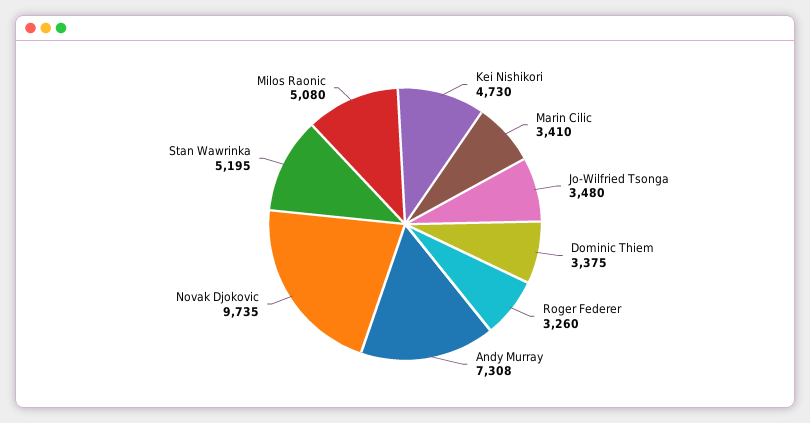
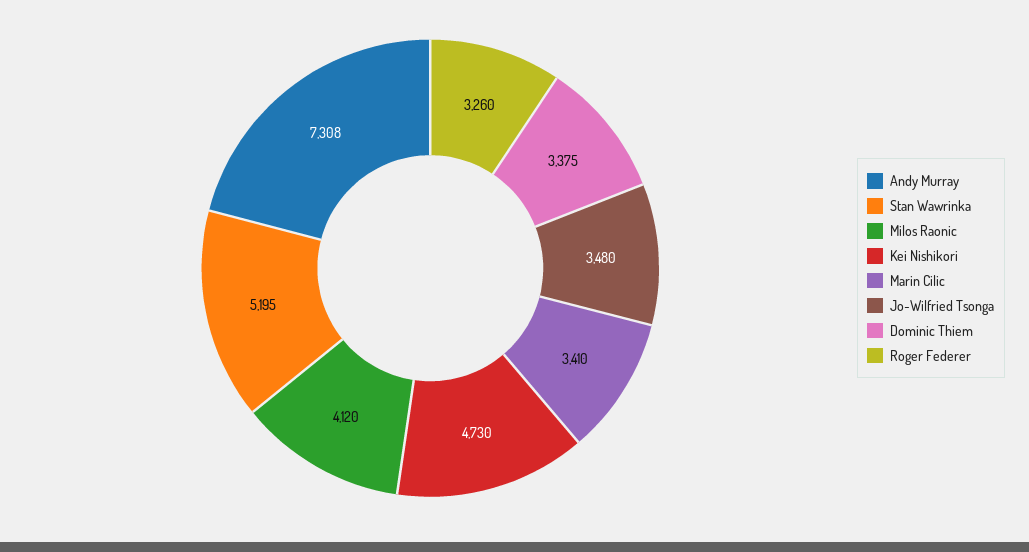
  {
    "Kei Nishikori": 4730,
    "Marin Cilic": 3410,
    "Jo-Wilfried Tsonga": 3480,
    "Dominic Thiem": 3375,
    "Roger Federer": 3260,
    "Andy Murray": 7308,
-   "Novak Djokovic": 9735,
    "Stan Wawrinka": 5195,
-   "Milos Raonic": 5080
+   "Milos Raonic": 4120
  }

